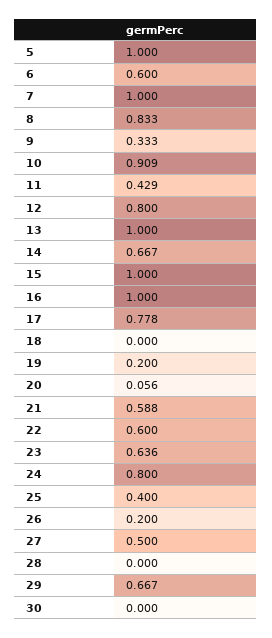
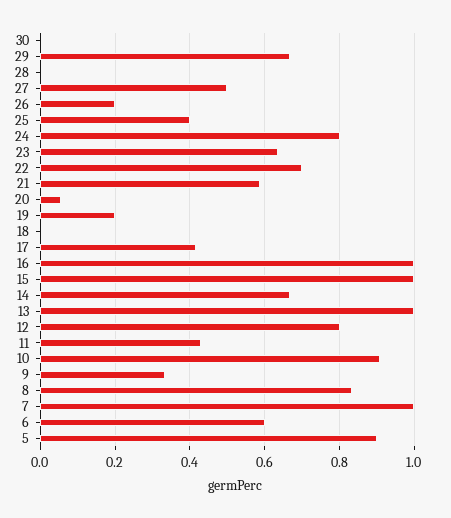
  {
-   "5": 1,
+   "5": 0.9,
    "6": 0.6,
    "7": 1,
    "8": 0.833,
    "9": 0.333,
    "10": 0.909,
    "11": 0.429,
    "12": 0.8,
    "13": 1,
    "14": 0.667,
    "15": 1,
    "16": 1,
-   "17": 0.778,
+   "17": 0.42,
    "18": 0,
    "19": 0.2,
    "20": 0.056,
    "21": 0.588,
-   "22": 0.6,
+   "22": 0.7,
    "23": 0.636,
    "24": 0.8,
    "25": 0.4,
    "26": 0.2,
    "27": 0.5,
    "28": 0,
    "29": 0.667,
    "30": 0
  }

